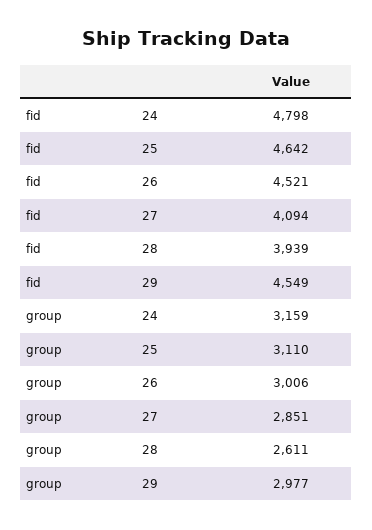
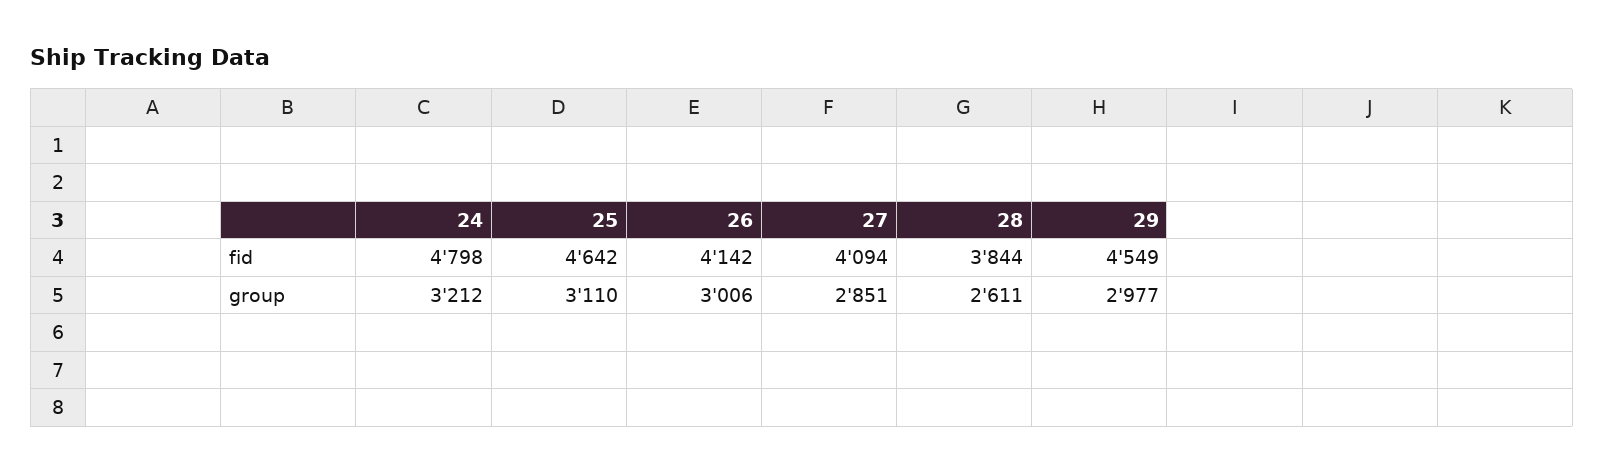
  {
    "fid": {
      "24": 4798,
      "25": 4642,
-     "26": 4521,
+     "26": 4142,
      "27": 4094,
-     "28": 3939,
+     "28": 3844,
      "29": 4549
    },
    "group": {
-     "24": 3159,
+     "24": 3212,
      "25": 3110,
      "26": 3006,
      "27": 2851,
      "28": 2611,
      "29": 2977
    }
  }

